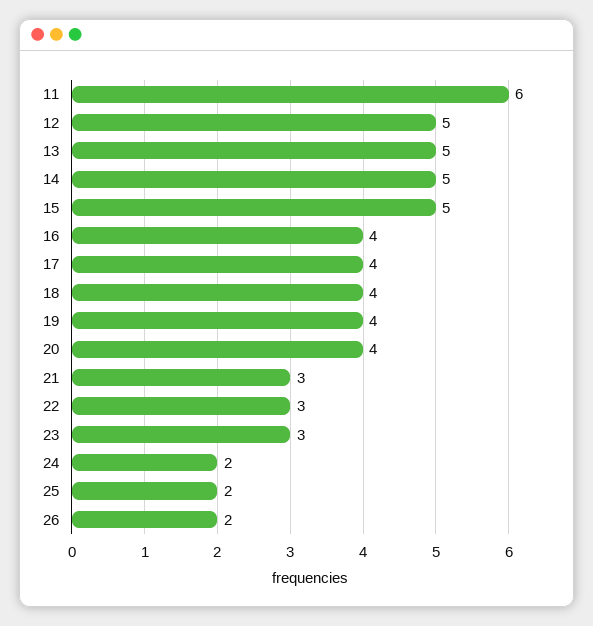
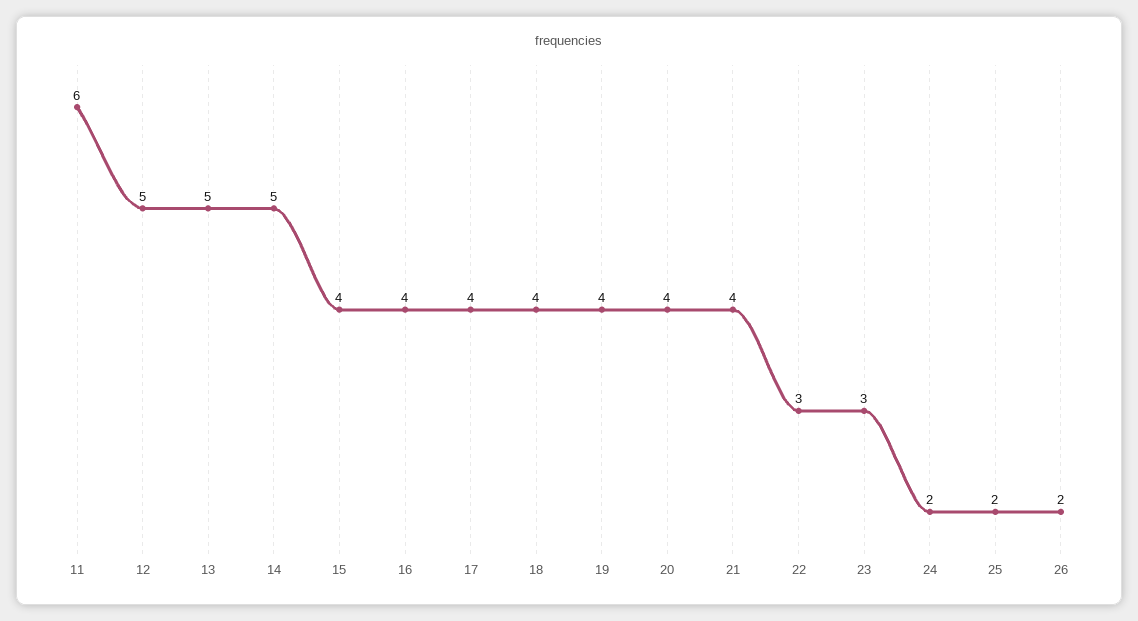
  {
    "11": 6,
    "12": 5,
    "13": 5,
    "14": 5,
-   "15": 5,
+   "15": 4,
    "16": 4,
    "17": 4,
    "18": 4,
    "19": 4,
    "20": 4,
-   "21": 3,
+   "21": 4,
    "22": 3,
    "23": 3,
    "24": 2,
    "25": 2,
    "26": 2
  }

